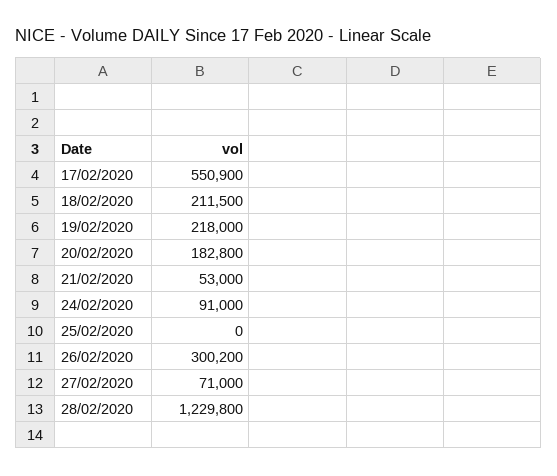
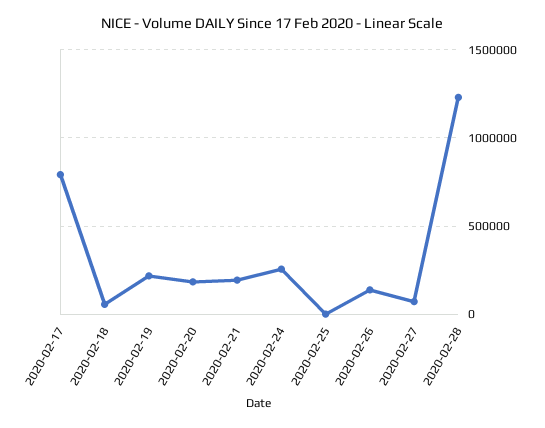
  {
-   "17/02/2020": 550900,
+   "17/02/2020": 800000,
-   "18/02/2020": 211500,
+   "18/02/2020": 50000,
    "19/02/2020": 218000,
    "20/02/2020": 182800,
-   "21/02/2020": 53000,
+   "21/02/2020": 200000,
-   "24/02/2020": 91000,
+   "24/02/2020": 250000,
    "25/02/2020": 0,
-   "26/02/2020": 300200,
+   "26/02/2020": 150000,
    "27/02/2020": 71000,
    "28/02/2020": 1229800
  }

